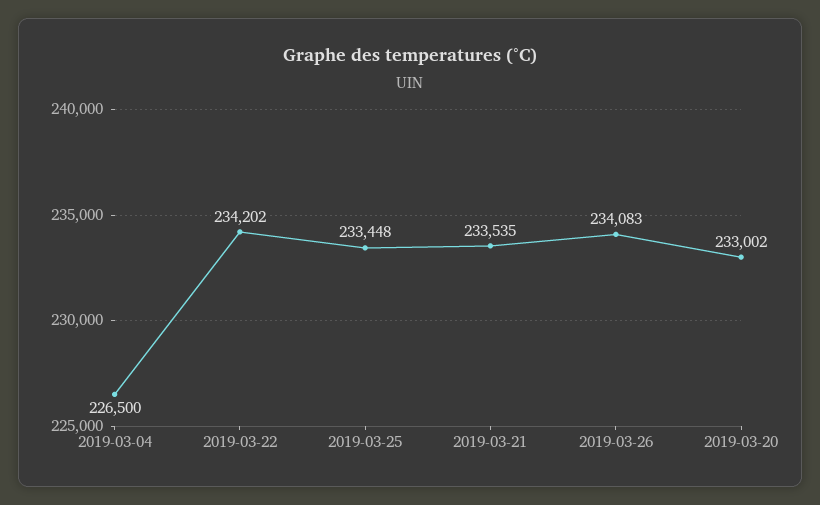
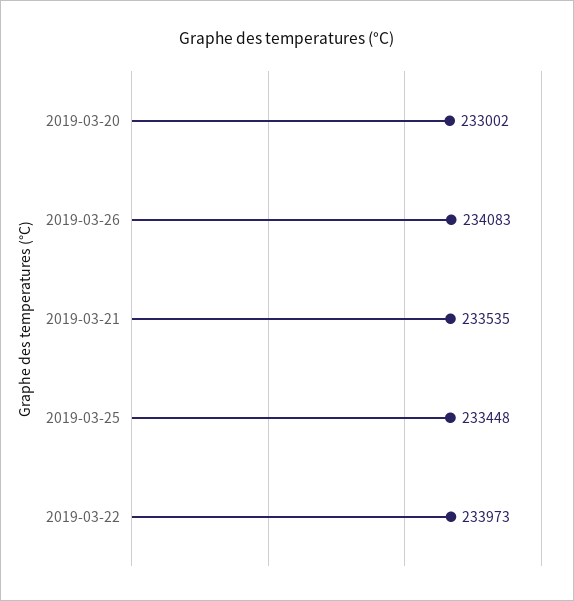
  {
-   "2019-03-04": 226500,
-   "2019-03-22": 234202,
+   "2019-03-22": 233973,
    "2019-03-25": 233448,
    "2019-03-21": 233535,
    "2019-03-26": 234083,
    "2019-03-20": 233002
  }

